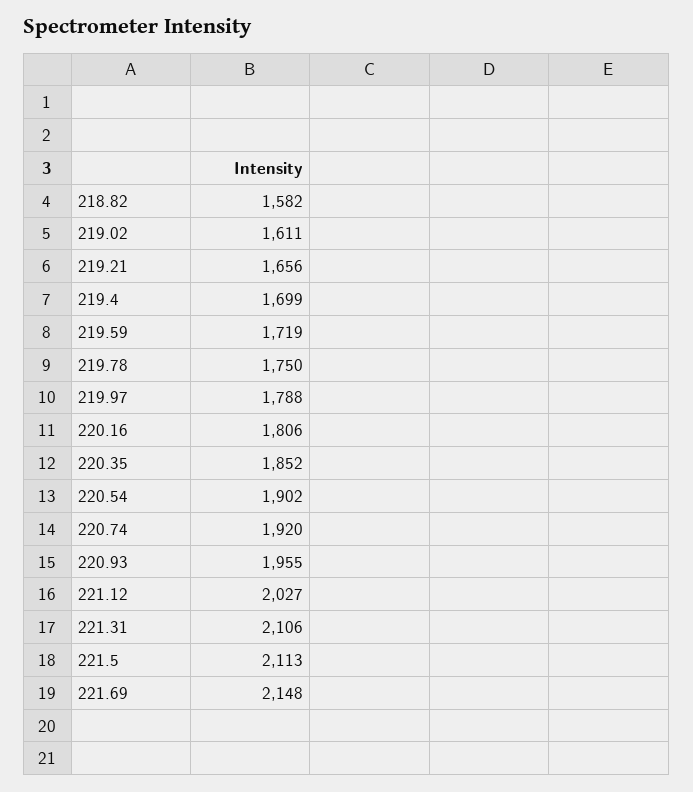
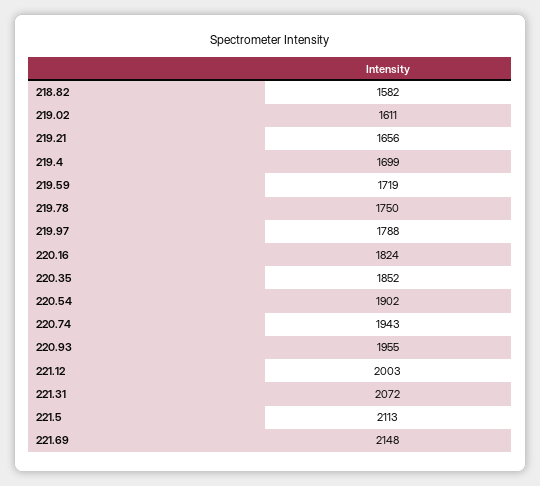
  {
    "218.82": 1582,
    "219.02": 1611,
    "219.21": 1656,
    "219.4": 1699,
    "219.59": 1719,
    "219.78": 1750,
    "219.97": 1788,
-   "220.16": 1806,
+   "220.16": 1824,
    "220.35": 1852,
    "220.54": 1902,
-   "220.74": 1920,
+   "220.74": 1943,
    "220.93": 1955,
-   "221.12": 2027,
+   "221.12": 2003,
-   "221.31": 2106,
+   "221.31": 2072,
    "221.5": 2113,
    "221.69": 2148
  }

